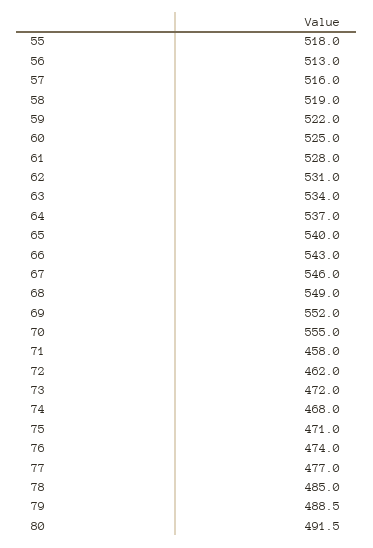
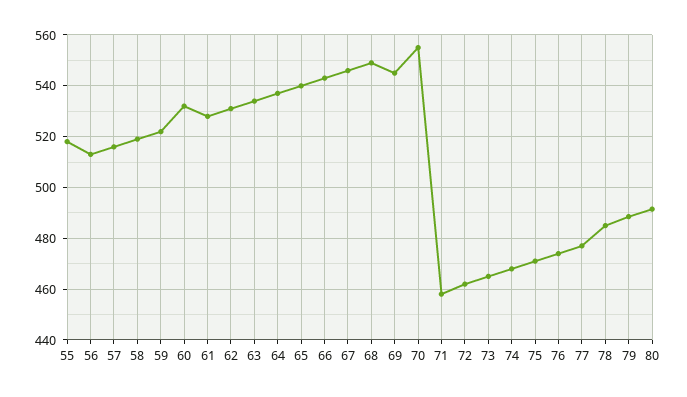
  {
    "55": 518,
    "56": 513,
    "57": 516,
    "58": 519,
    "59": 522,
-   "60": 525,
+   "60": 532.5,
    "61": 528,
    "62": 531,
    "63": 534,
    "64": 537,
    "65": 540,
    "66": 543,
    "67": 546,
    "68": 549,
-   "69": 552,
+   "69": 545,
    "70": 555,
    "71": 458,
    "72": 462,
-   "73": 472,
+   "73": 465,
    "74": 468,
    "75": 471,
    "76": 474,
    "77": 477,
    "78": 485,
    "79": 488.5,
    "80": 491.5
  }

